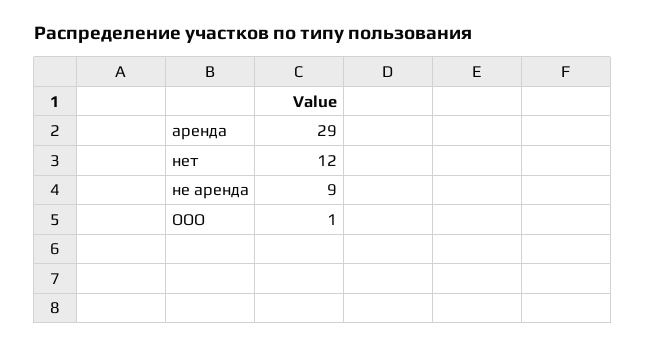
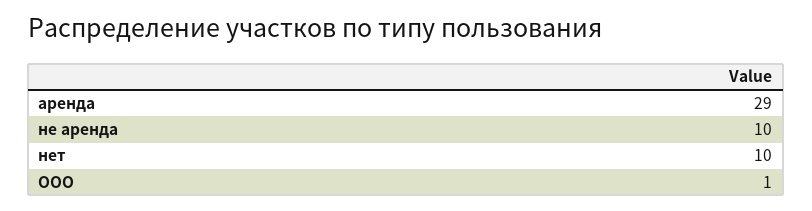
  {
    "аренда": 29,
-   "нет": 12,
+   "нет": 10,
-   "не аренда": 9,
+   "не аренда": 10,
    "ООО": 1
  }

